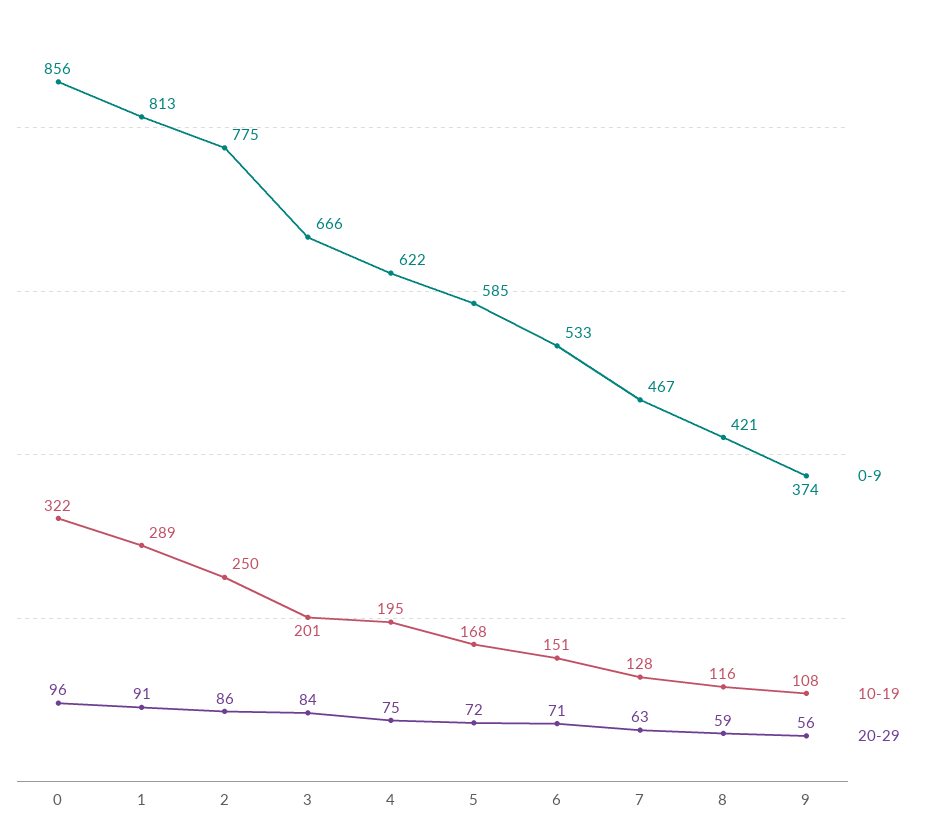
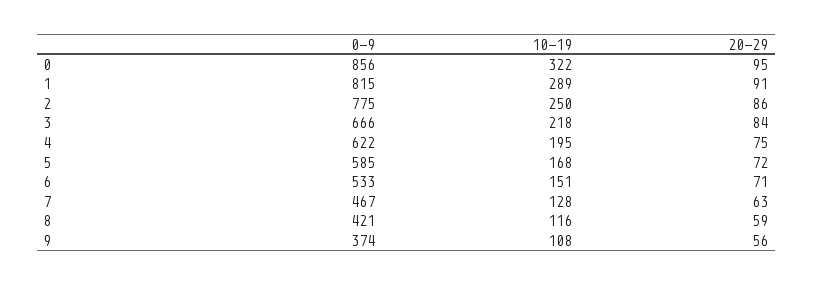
  {
    "0-9": {
      "0": 856,
-     "1": 813,
+     "1": 815,
      "2": 775,
      "3": 666,
      "4": 622,
      "5": 585,
      "6": 533,
      "7": 467,
      "8": 421,
      "9": 374
    },
    "10-19": {
      "0": 322,
      "1": 289,
      "2": 250,
-     "3": 201,
+     "3": 218,
      "4": 195,
      "5": 168,
      "6": 151,
      "7": 128,
      "8": 116,
      "9": 108
    },
    "20-29": {
-     "0": 96,
+     "0": 95,
      "1": 91,
      "2": 86,
      "3": 84,
      "4": 75,
      "5": 72,
      "6": 71,
      "7": 63,
      "8": 59,
      "9": 56
    }
  }

